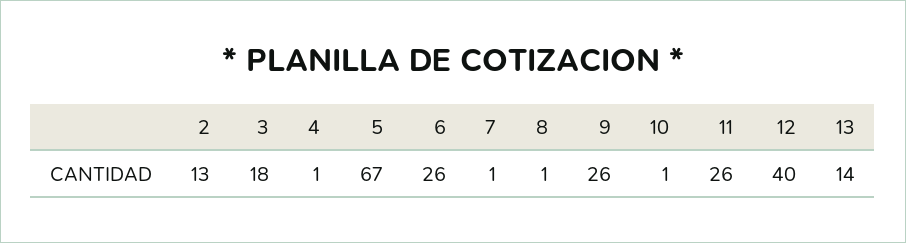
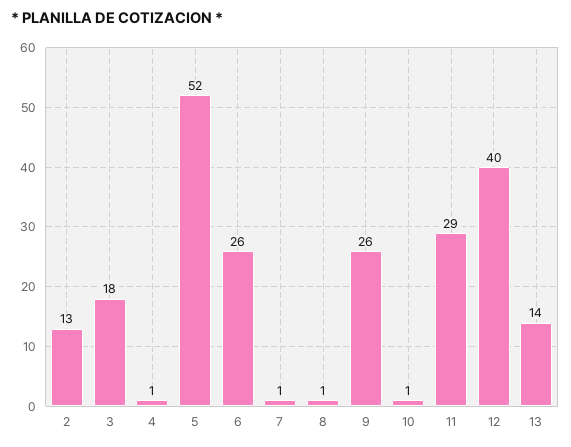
  {
    "2": 13,
    "3": 18,
    "4": 1,
-   "5": 67,
+   "5": 52,
    "6": 26,
    "7": 1,
    "8": 1,
    "9": 26,
    "10": 1,
-   "11": 26,
+   "11": 29,
    "12": 40,
    "13": 14
  }

